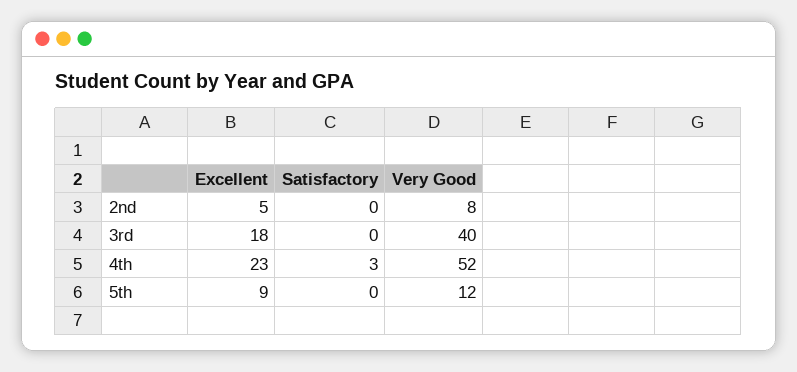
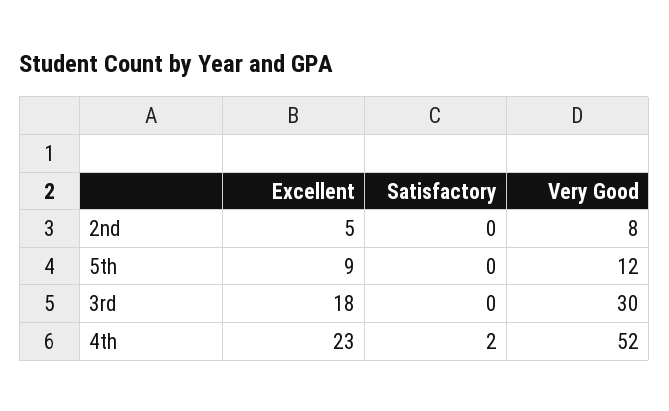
  {
    "Excellent": {
      "2nd": 5,
      "3rd": 18,
      "4th": 23,
      "5th": 9
    },
    "Satisfactory": {
      "2nd": 0,
      "3rd": 0,
-     "4th": 3,
+     "4th": 2,
      "5th": 0
    },
    "Very Good": {
      "2nd": 8,
-     "3rd": 40,
+     "3rd": 30,
      "4th": 52,
      "5th": 12
    }
  }

